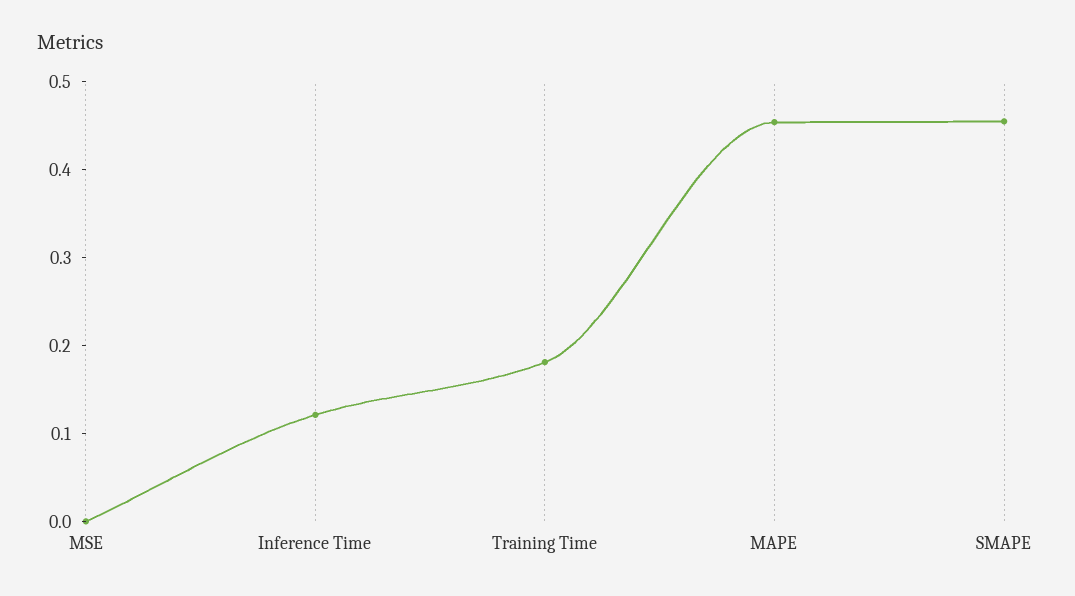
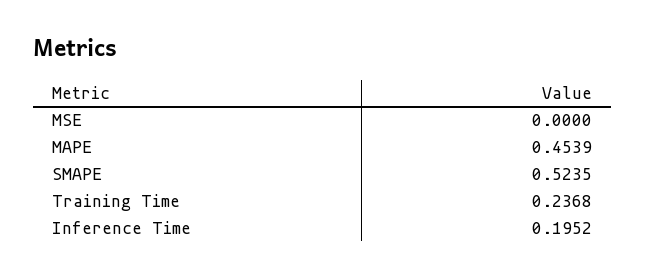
  {
    "MSE": 0,
-   "Inference Time": 0.12,
+   "Inference Time": 0.1952,
-   "Training Time": 0.18,
+   "Training Time": 0.2368,
    "MAPE": 0.4539,
-   "SMAPE": 0.46
+   "SMAPE": 0.5235
  }

